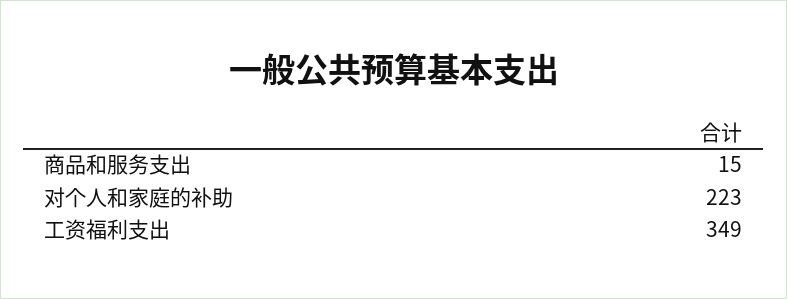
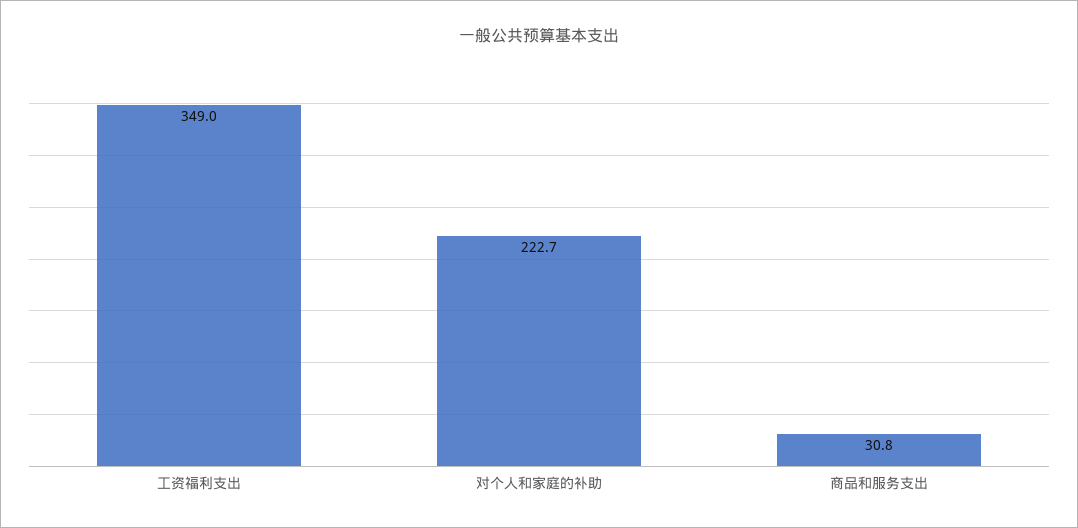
  {
-   "商品和服务支出": 15,
+   "商品和服务支出": 30.8,
    "对个人和家庭的补助": 222.7,
    "工资福利支出": 349
  }

